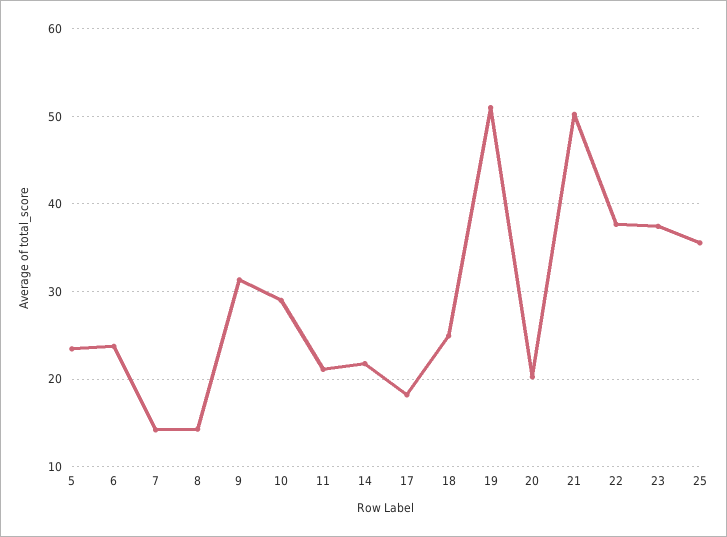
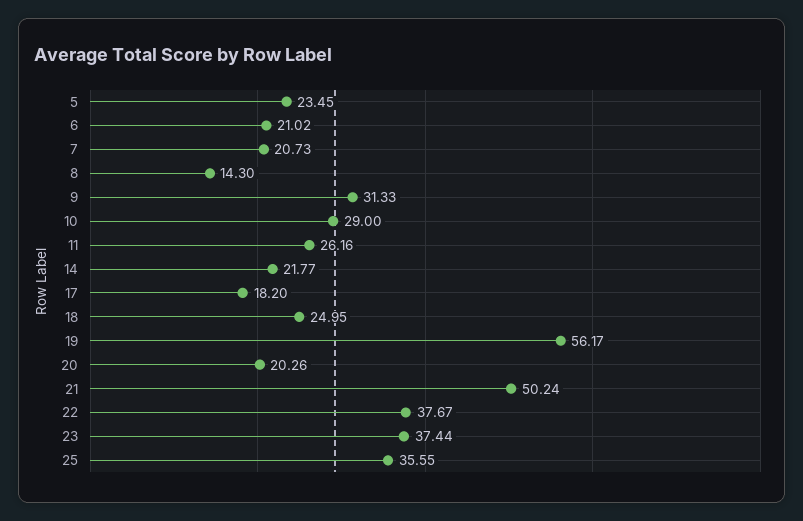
  {
    "5": 23.45,
-   "6": 24,
+   "6": 21.02,
-   "7": 14,
+   "7": 20.73,
    "8": 14.3,
    "9": 31.33,
    "10": 29,
-   "11": 21,
+   "11": 26.16,
    "14": 21.77,
    "17": 18.2,
    "18": 24.95,
-   "19": 51,
+   "19": 56.17,
    "20": 20.26,
    "21": 50.24,
    "22": 37.67,
    "23": 37.44,
    "25": 35.55
  }

